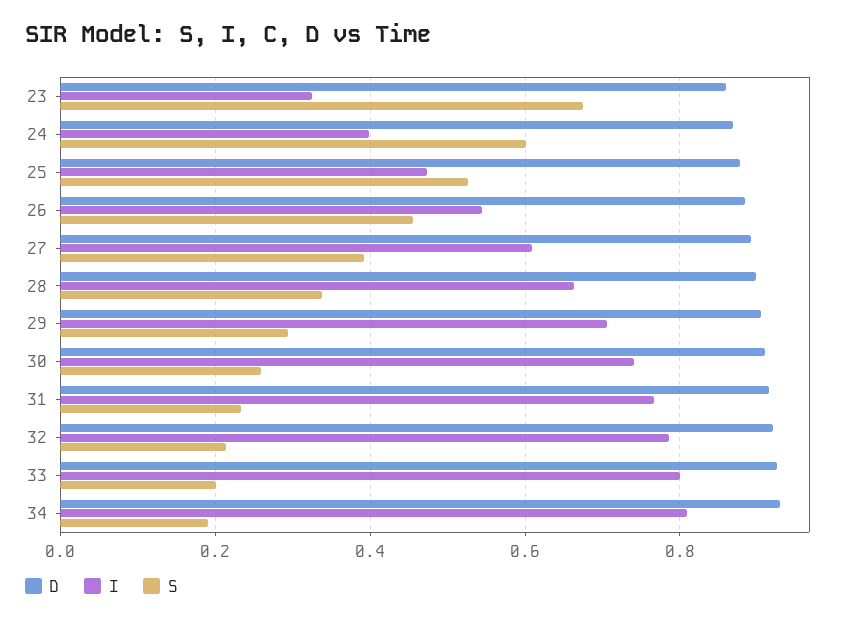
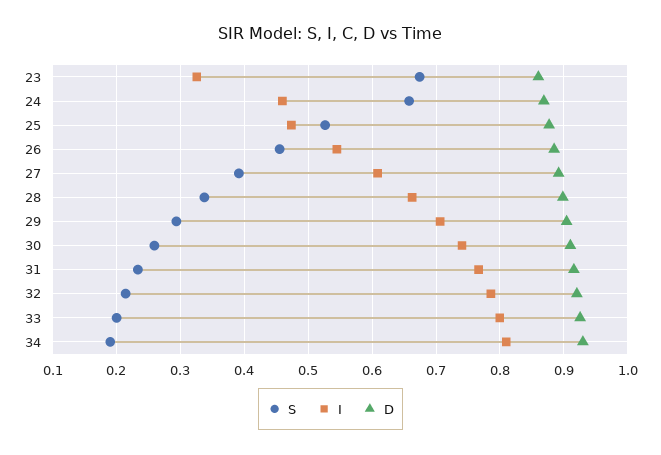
  {
    "D": {
      "23": 0.86,
      "24": 0.87,
      "25": 0.88,
      "26": 0.88,
      "27": 0.89,
      "28": 0.9,
      "29": 0.9,
      "30": 0.91,
      "31": 0.92,
      "32": 0.92,
      "33": 0.93,
      "34": 0.93
    },
    "I": {
      "23": 0.33,
-     "24": 0.4,
+     "24": 0.46,
      "25": 0.47,
      "26": 0.54,
      "27": 0.61,
      "28": 0.66,
      "29": 0.71,
      "30": 0.74,
      "31": 0.77,
      "32": 0.79,
      "33": 0.8,
      "34": 0.81
    },
    "S": {
      "23": 0.67,
-     "24": 0.6,
+     "24": 0.66,
      "25": 0.53,
      "26": 0.46,
      "27": 0.39,
      "28": 0.34,
      "29": 0.29,
      "30": 0.26,
      "31": 0.23,
      "32": 0.21,
      "33": 0.2,
      "34": 0.19
    }
  }

